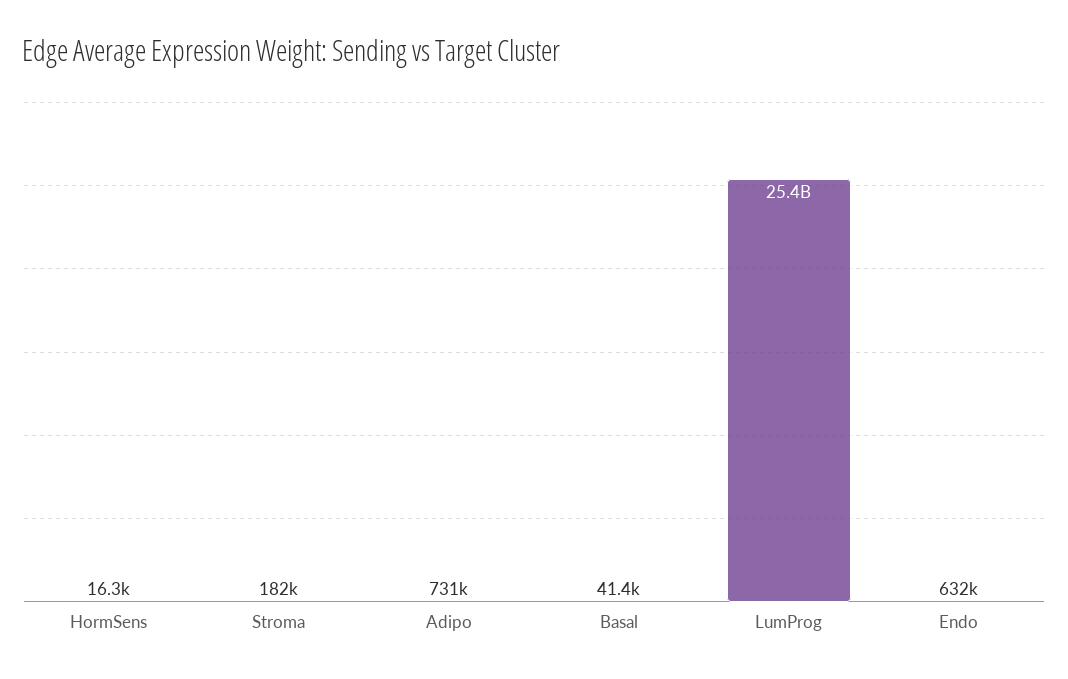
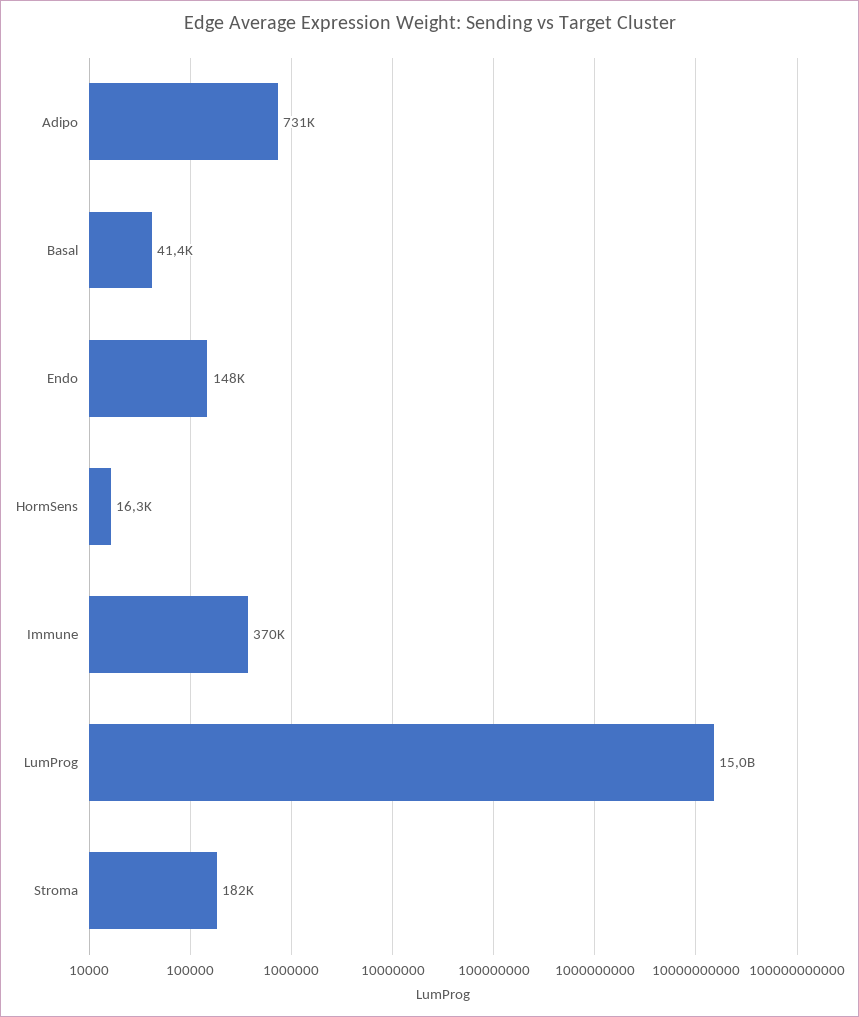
  {
    "HormSens": 16300,
    "Stroma": 182000,
    "Adipo": 731000,
    "Basal": 41400,
-   "LumProg": 25400000000,
+   "LumProg": 15000000000,
-   "Endo": 632000
+   "Endo": 148000,
+   "Immune": 370000
  }

